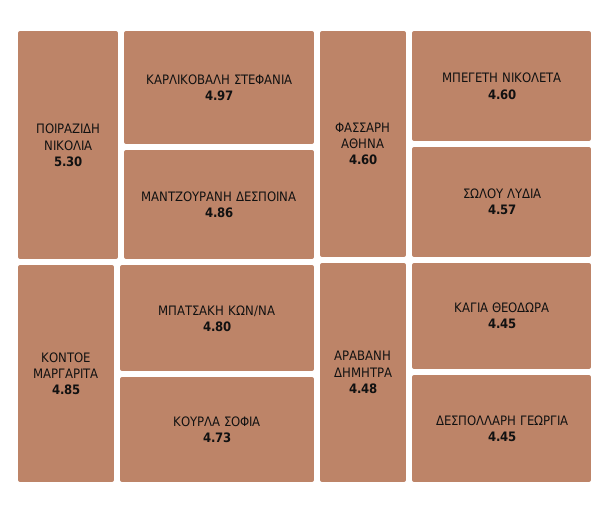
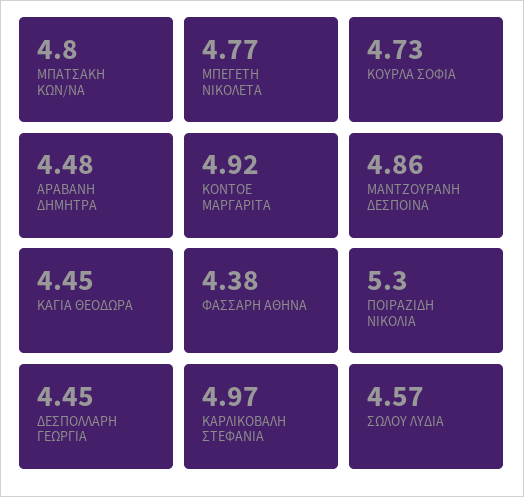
  {
    "ΠΟΙΡΑΖΙΔΗ ΝΙΚΟΛΙΑ": 5.3,
    "ΚΑΡΛΙΚΟΒΑΛΗ ΣΤΕΦΑΝΙΑ": 4.97,
    "ΜΑΝΤΖΟΥΡΑΝΗ ΔΕΣΠΟΙΝΑ": 4.86,
-   "ΚΟΝΤΟΕ ΜΑΡΓΑΡΙΤΑ": 4.85,
+   "ΚΟΝΤΟΕ ΜΑΡΓΑΡΙΤΑ": 4.92,
    "ΜΠΑΤΣΑΚΗ ΚΩΝ/ΝΑ": 4.8,
    "ΚΟΥΡΛΑ ΣΟΦΙΑ": 4.73,
-   "ΦΑΣΣΑΡΗ ΑΘΗΝΑ": 4.6,
+   "ΦΑΣΣΑΡΗ ΑΘΗΝΑ": 4.38,
-   "ΜΠΕΓΕΤΗ ΝΙΚΟΛΕΤΑ": 4.6,
+   "ΜΠΕΓΕΤΗ ΝΙΚΟΛΕΤΑ": 4.77,
    "ΣΩΛΟΥ ΛΥΔΙΑ": 4.57,
    "ΑΡΑΒΑΝΗ ΔΗΜΗΤΡΑ": 4.48,
    "ΚΑΓΙΑ ΘΕΟΔΩΡΑ": 4.45,
    "ΔΕΣΠΟΛΛΑΡΗ ΓΕΩΡΓΙΑ": 4.45
  }

